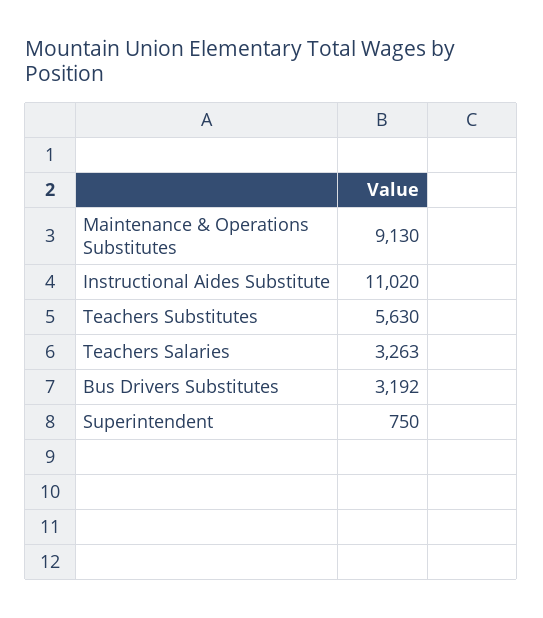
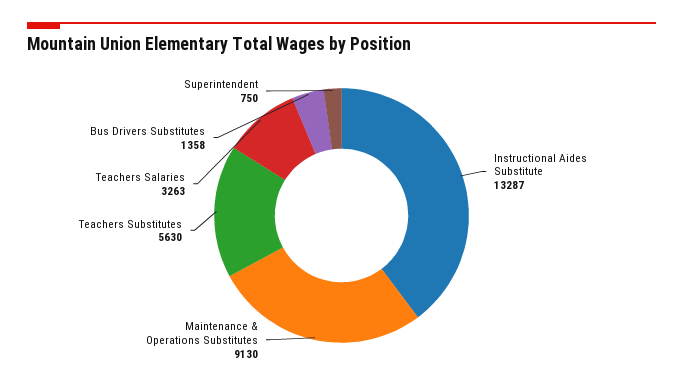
  {
    "Maintenance & Operations Substitutes": 9130,
-   "Instructional Aides Substitute": 11020,
+   "Instructional Aides Substitute": 13287,
    "Teachers Substitutes": 5630,
    "Teachers Salaries": 3263,
-   "Bus Drivers Substitutes": 3192,
+   "Bus Drivers Substitutes": 1358,
    "Superintendent": 750
  }

